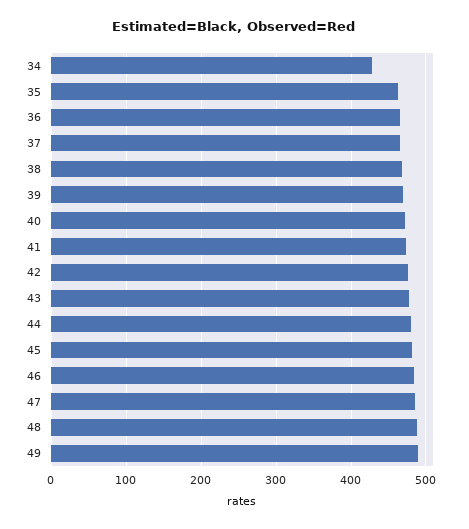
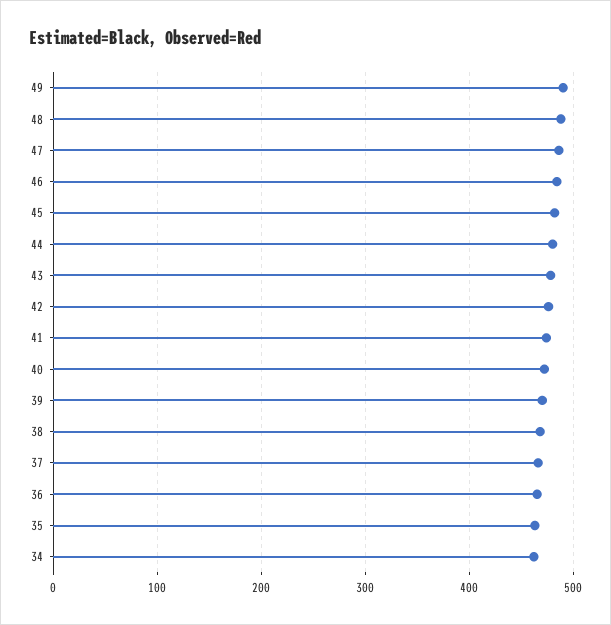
  {
-   "34": 430,
+   "34": 460,
    "35": 460,
    "36": 470,
    "37": 470,
    "38": 470,
    "39": 470,
    "40": 470,
    "41": 470,
    "42": 480,
    "43": 480,
    "44": 480,
    "45": 480,
    "46": 480,
    "47": 490,
    "48": 490,
    "49": 490
  }

